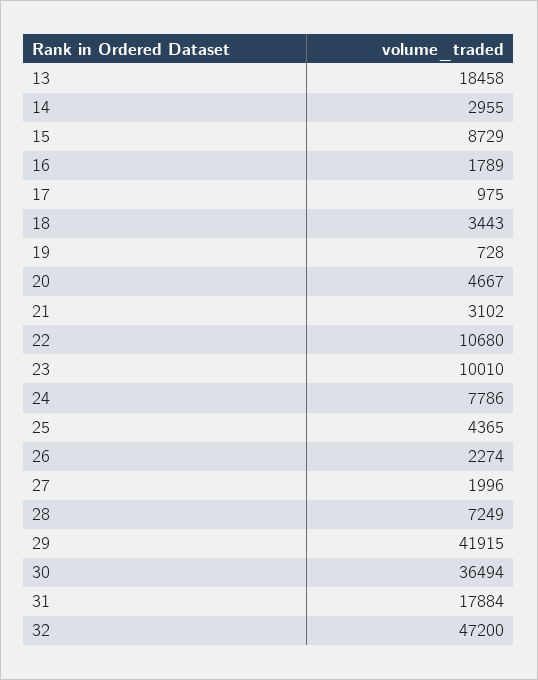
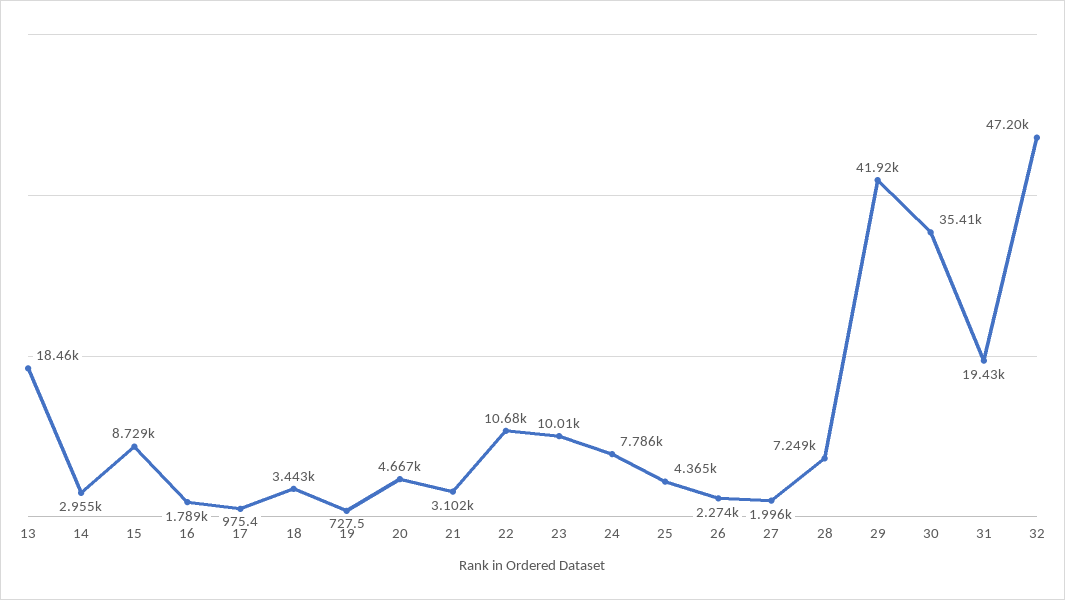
  {
    "13": 18458,
    "14": 2955,
    "15": 8729,
    "16": 1789,
    "17": 975.4,
    "18": 3443,
    "19": 727.5,
    "20": 4667,
    "21": 3102,
    "22": 10680,
    "23": 10010,
    "24": 7786,
    "25": 4365,
    "26": 2274,
    "27": 1996,
    "28": 7249,
    "29": 41915,
-   "30": 36494,
+   "30": 35410,
-   "31": 17884,
+   "31": 19430,
    "32": 47200
  }

